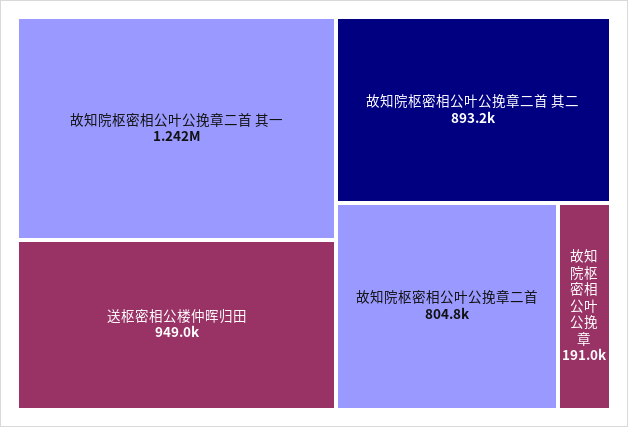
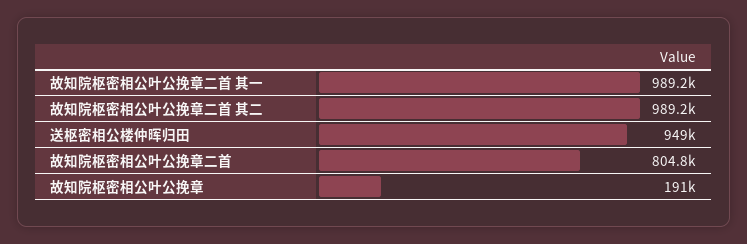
  {
-   "故知院枢密相公叶公挽章二首 其一": 1242000,
+   "故知院枢密相公叶公挽章二首 其一": 989200,
    "送枢密相公楼仲晖归田": 949000,
-   "故知院枢密相公叶公挽章二首 其二": 893200,
+   "故知院枢密相公叶公挽章二首 其二": 989200,
    "故知院枢密相公叶公挽章二首": 804800,
    "故知院枢密相公叶公挽章": 191000
  }

